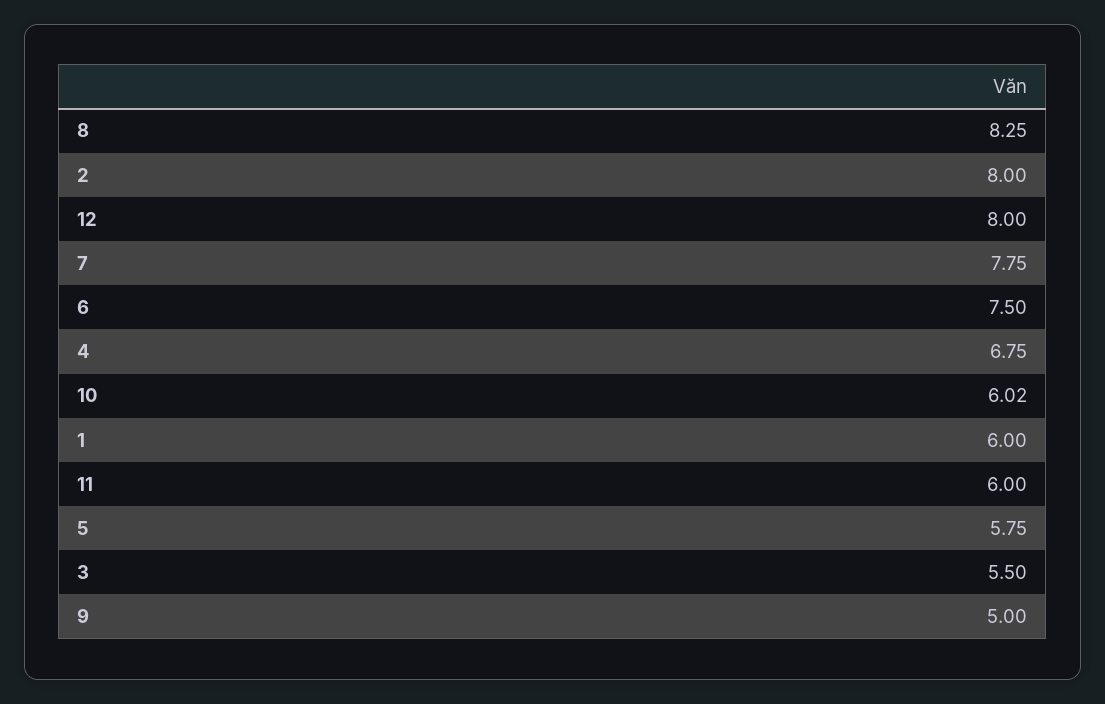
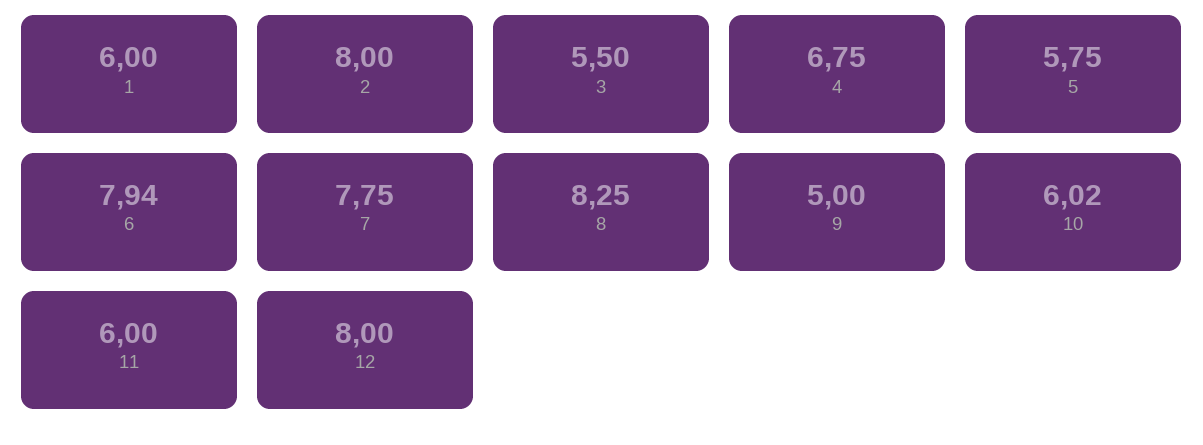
  {
    "8": 8.25,
    "2": 8,
    "12": 8,
    "7": 7.75,
-   "6": 7.5,
+   "6": 7.94,
    "4": 6.75,
    "10": 6.02,
    "1": 6,
    "11": 6,
    "5": 5.75,
    "3": 5.5,
    "9": 5
  }

